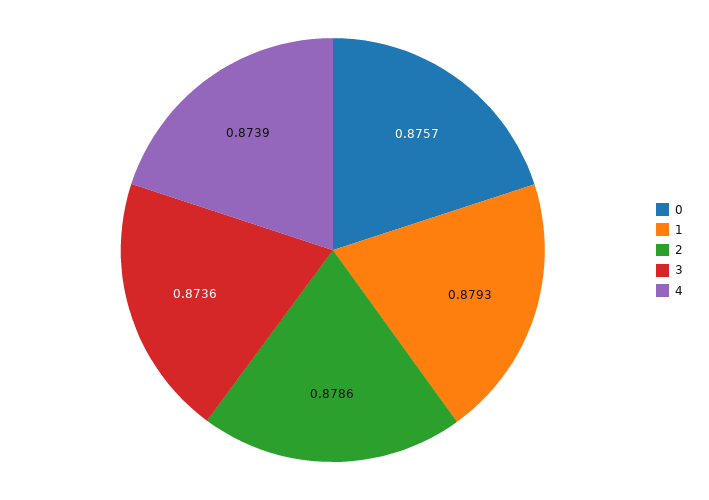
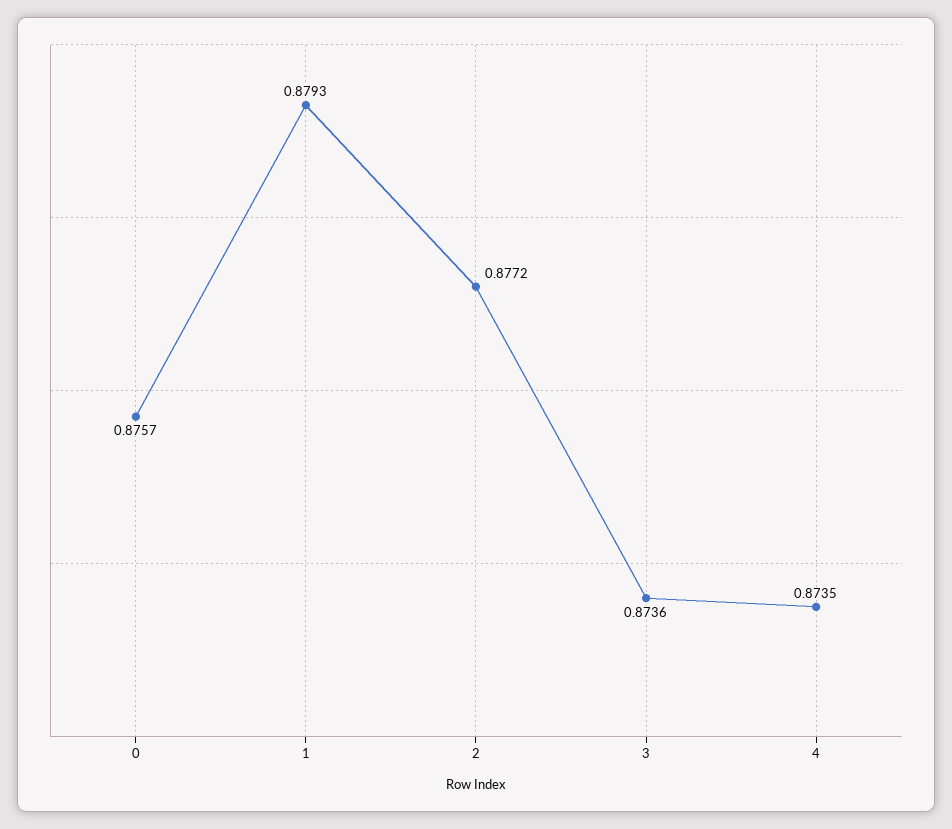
  {
    "0": 0.8757,
    "1": 0.8793,
-   "2": 0.8786,
+   "2": 0.8772,
    "3": 0.8736,
-   "4": 0.8739
+   "4": 0.8735
  }

